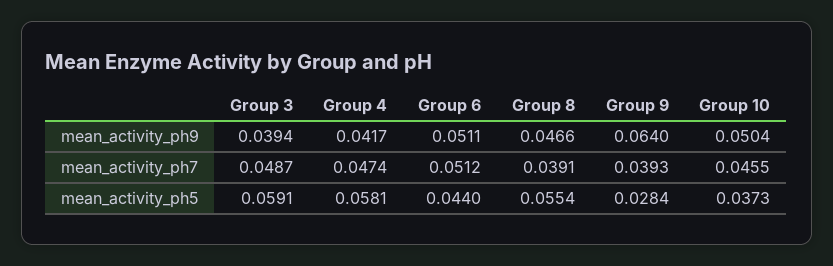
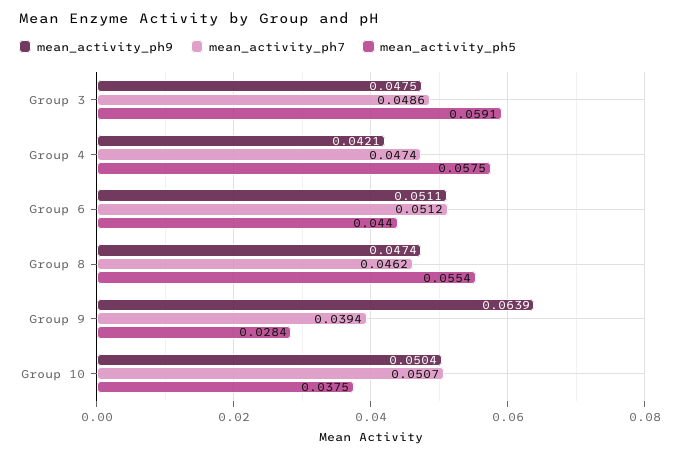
  {
    "mean_activity_ph9": {
-     "Group 3": 0.0394,
+     "Group 3": 0.0475,
-     "Group 4": 0.0417,
+     "Group 4": 0.0421,
      "Group 6": 0.0511,
-     "Group 8": 0.0466,
+     "Group 8": 0.0474,
-     "Group 9": 0.064,
+     "Group 9": 0.0639,
      "Group 10": 0.0504
    },
    "mean_activity_ph7": {
-     "Group 3": 0.0487,
+     "Group 3": 0.0486,
      "Group 4": 0.0474,
      "Group 6": 0.0512,
-     "Group 8": 0.0391,
+     "Group 8": 0.0462,
-     "Group 9": 0.0393,
+     "Group 9": 0.0394,
-     "Group 10": 0.0455
+     "Group 10": 0.0507
    },
    "mean_activity_ph5": {
      "Group 3": 0.0591,
-     "Group 4": 0.0581,
+     "Group 4": 0.0575,
      "Group 6": 0.044,
      "Group 8": 0.0554,
      "Group 9": 0.0284,
-     "Group 10": 0.0373
+     "Group 10": 0.0375
    }
  }

